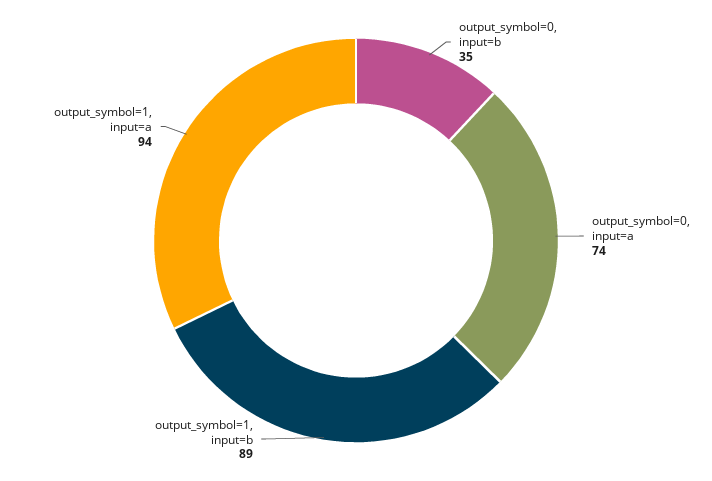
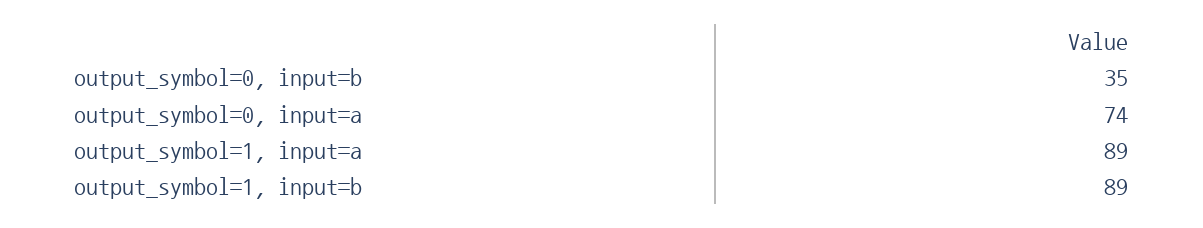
  {
    "output_symbol=0, input=b": 35,
    "output_symbol=0, input=a": 74,
    "output_symbol=1, input=b": 89,
-   "output_symbol=1, input=a": 94
+   "output_symbol=1, input=a": 89
  }

